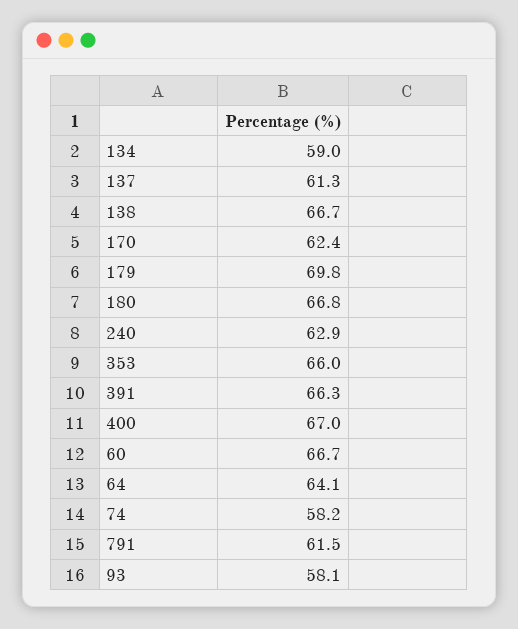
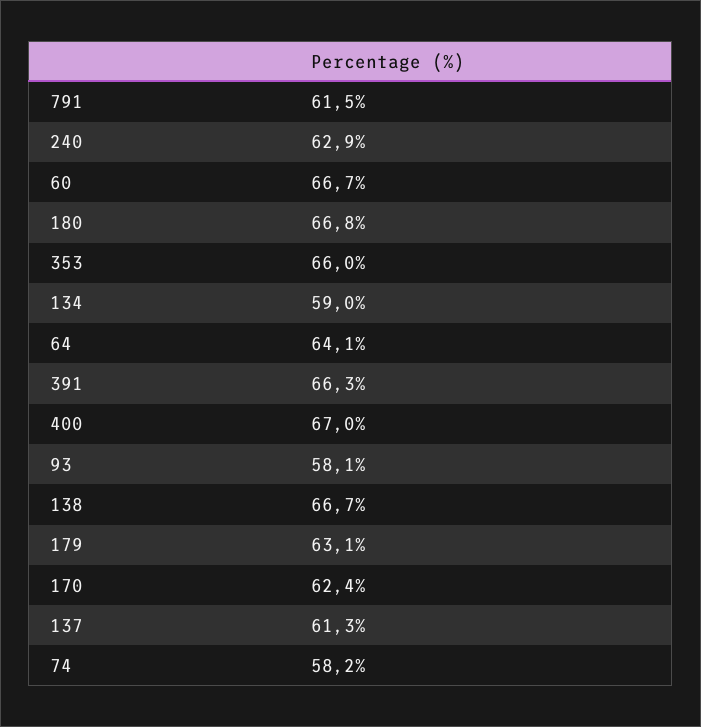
  {
    "134": 59,
    "137": 61.3,
    "138": 66.7,
    "170": 62.4,
-   "179": 69.8,
+   "179": 63.1,
    "180": 66.8,
    "240": 62.9,
    "353": 66,
    "391": 66.3,
    "400": 67,
    "60": 66.7,
    "64": 64.1,
    "74": 58.2,
    "791": 61.5,
    "93": 58.1
  }

